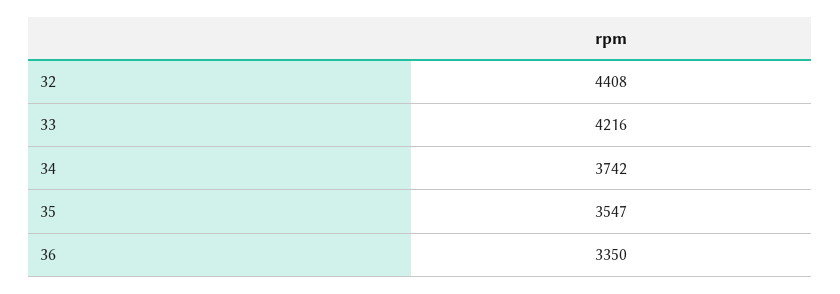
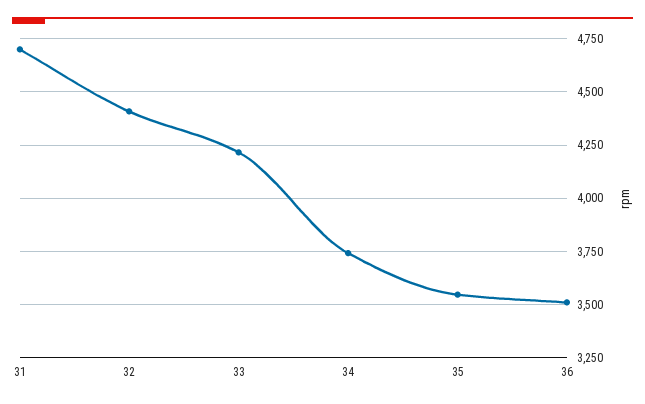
  {
    "32": 4408,
    "33": 4216,
    "34": 3742,
    "35": 3547,
-   "36": 3350
+   "36": 3500,
+   "31": 4700
  }

